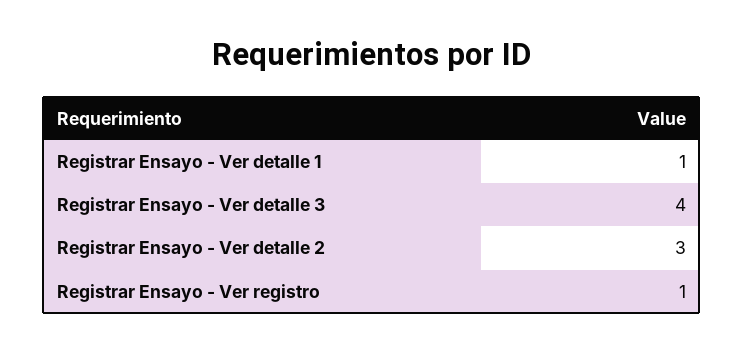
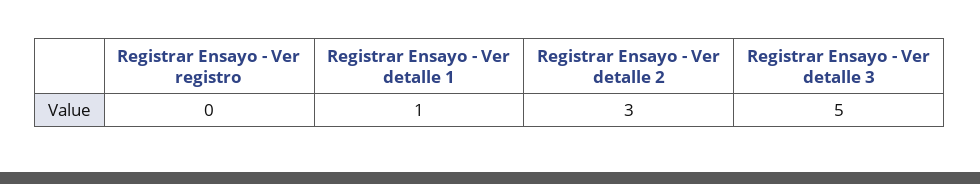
  {
    "Registrar Ensayo - Ver detalle 1": 1,
-   "Registrar Ensayo - Ver detalle 3": 4,
+   "Registrar Ensayo - Ver detalle 3": 5,
    "Registrar Ensayo - Ver detalle 2": 3,
-   "Registrar Ensayo - Ver registro": 1
+   "Registrar Ensayo - Ver registro": 0
  }

